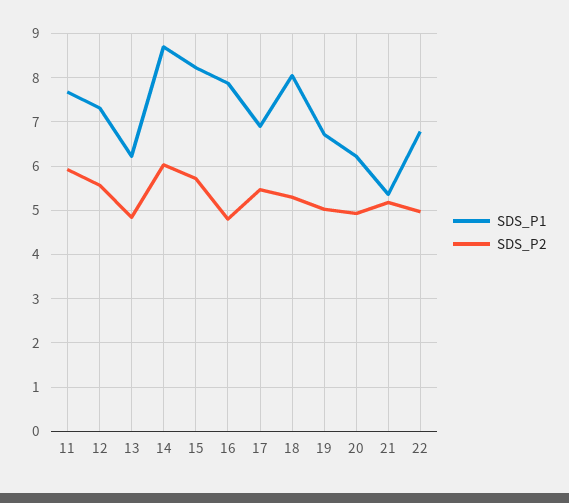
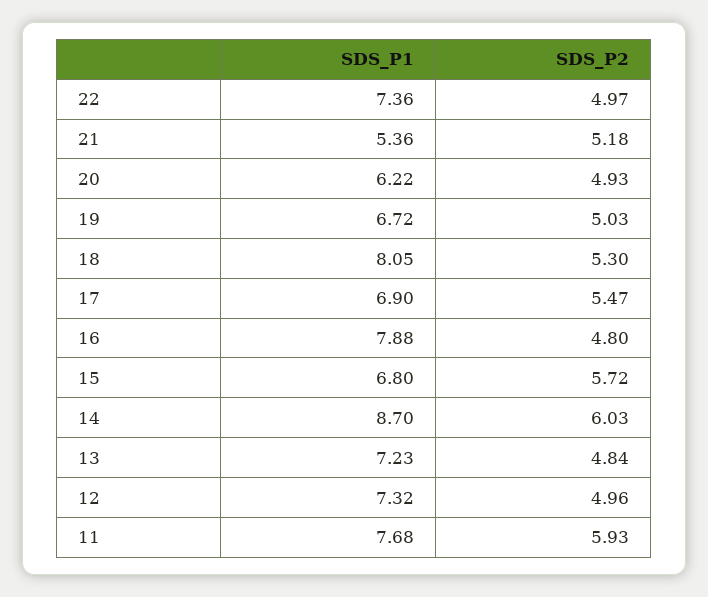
  {
    "SDS_P1": {
      "11": 7.68,
      "12": 7.32,
-     "13": 6.2,
+     "13": 7.23,
      "14": 8.7,
-     "15": 8.2,
+     "15": 6.8,
      "16": 7.88,
      "17": 6.9,
      "18": 8.05,
      "19": 6.72,
      "20": 6.22,
      "21": 5.36,
-     "22": 6.8
+     "22": 7.36
    },
    "SDS_P2": {
      "11": 5.93,
-     "12": 5.6,
+     "12": 4.96,
      "13": 4.84,
      "14": 6.03,
      "15": 5.72,
      "16": 4.8,
      "17": 5.47,
      "18": 5.3,
      "19": 5.03,
      "20": 4.93,
      "21": 5.18,
      "22": 4.97
    }
  }

